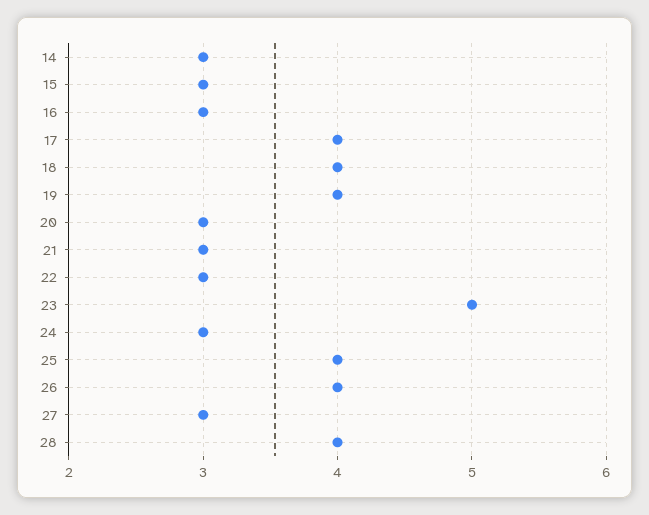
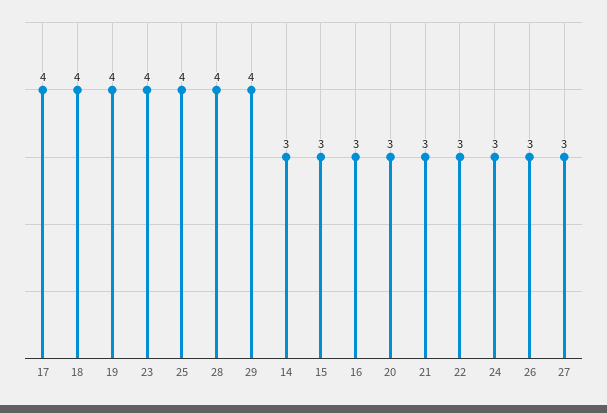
  {
    "14": 3,
    "15": 3,
    "16": 3,
    "17": 4,
    "18": 4,
    "19": 4,
    "20": 3,
    "21": 3,
    "22": 3,
-   "23": 5,
+   "23": 4,
    "24": 3,
    "25": 4,
-   "26": 4,
+   "26": 3,
    "27": 3,
-   "28": 4
+   "28": 4,
+   "29": 4
  }

